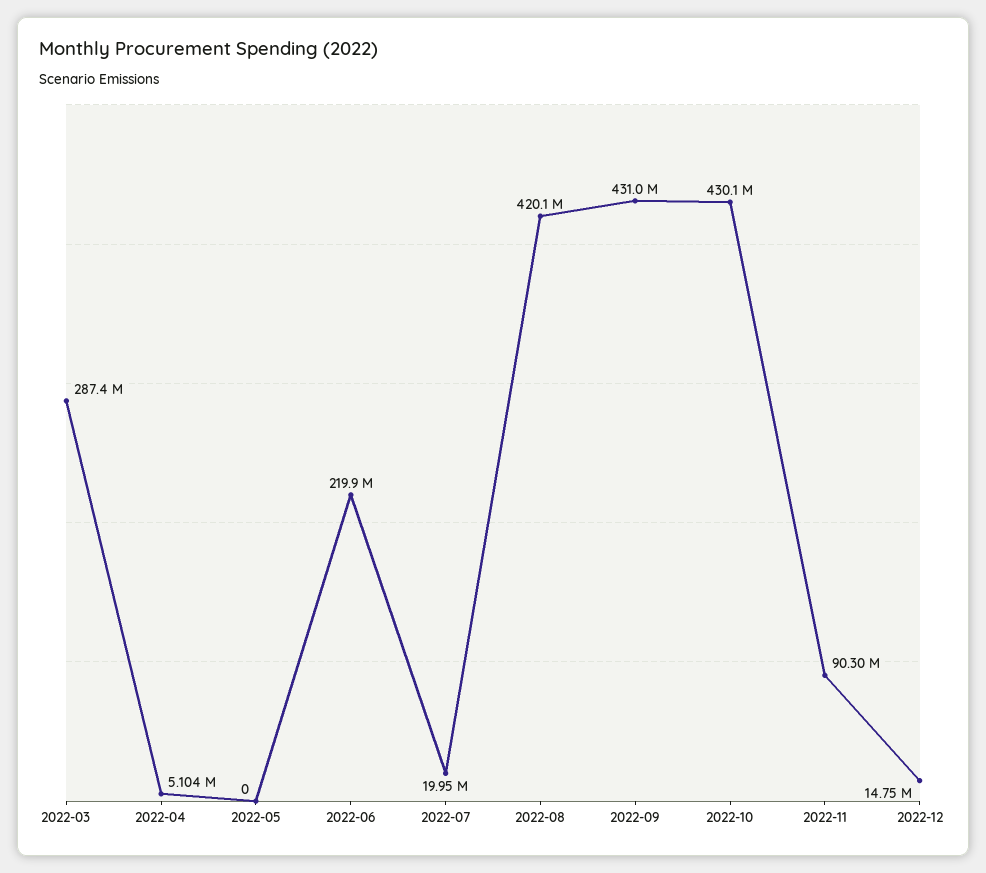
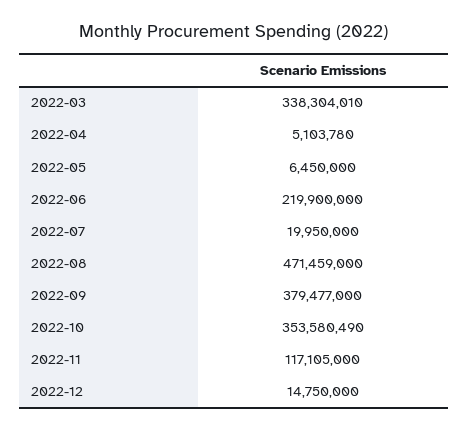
  {
-   "2022-03": 287400000,
+   "2022-03": 338304010,
    "2022-04": 5103780,
-   "2022-05": 0,
+   "2022-05": 6450000,
    "2022-06": 219900000,
    "2022-07": 19950000,
-   "2022-08": 420100000,
+   "2022-08": 471459000,
-   "2022-09": 431000000,
+   "2022-09": 379477000,
-   "2022-10": 430100000,
+   "2022-10": 353580490,
-   "2022-11": 90300000,
+   "2022-11": 117105000,
    "2022-12": 14750000
  }

